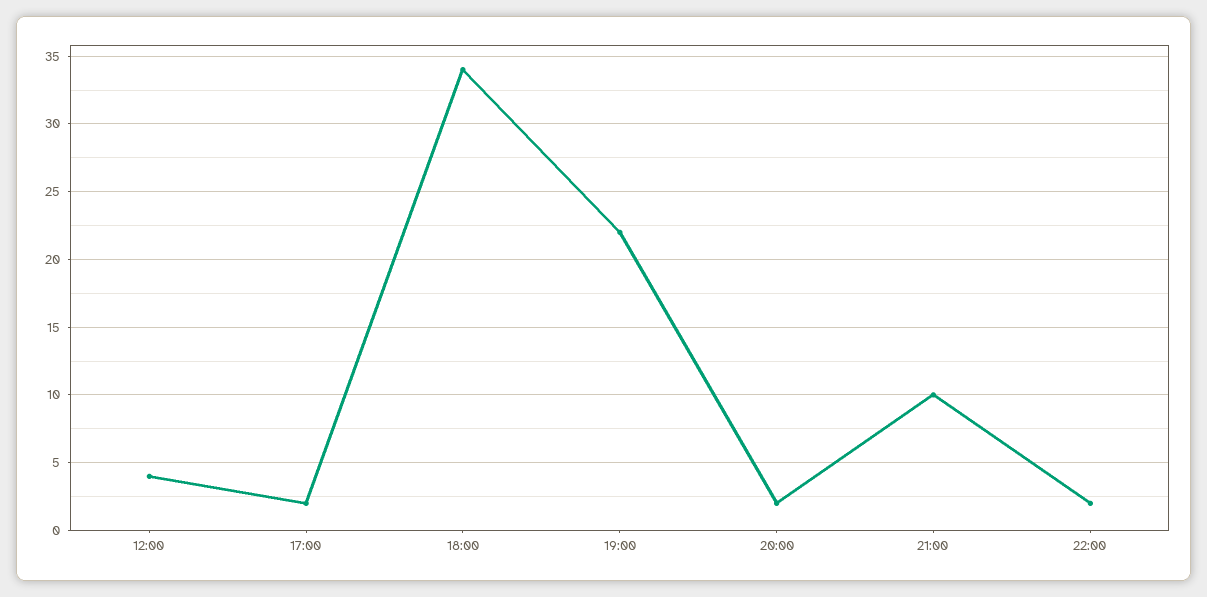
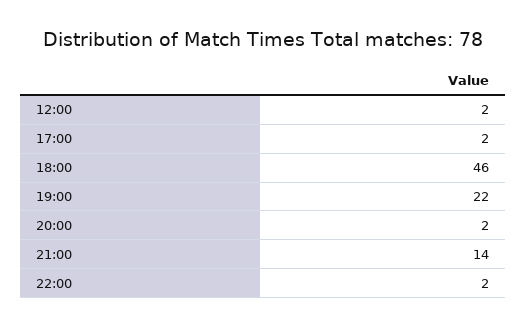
  {
-   "12:00": 4,
+   "12:00": 2,
    "17:00": 2,
-   "18:00": 34,
+   "18:00": 46,
    "19:00": 22,
    "20:00": 2,
-   "21:00": 10,
+   "21:00": 14,
    "22:00": 2
  }

